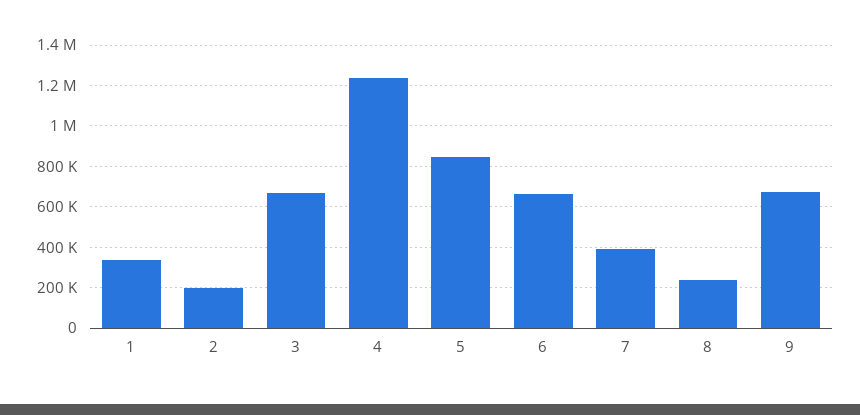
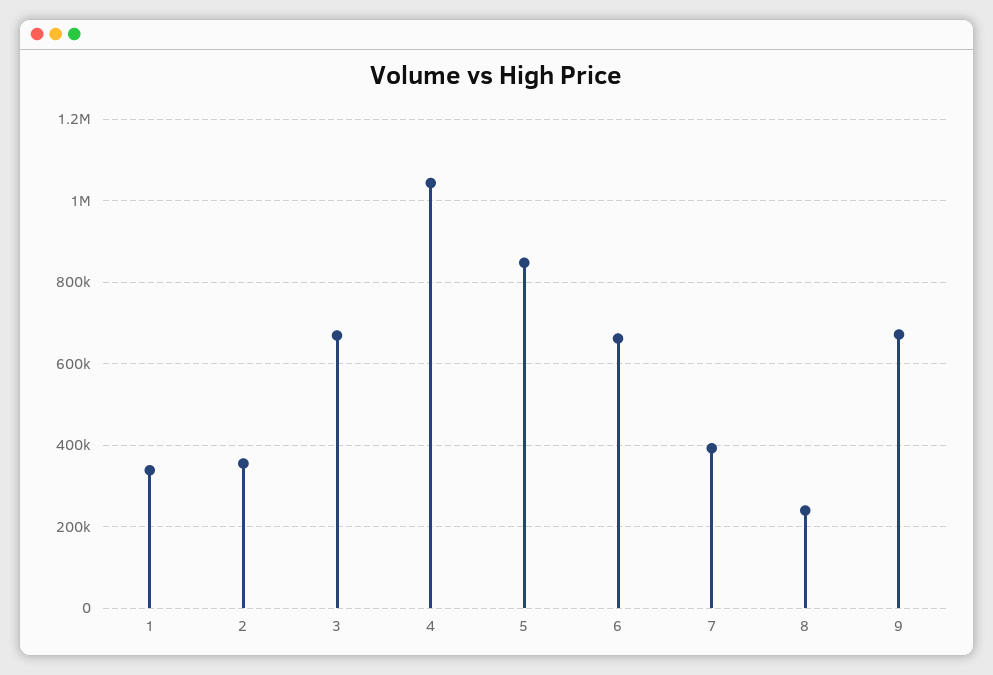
  {
    "1": 340000,
-   "2": 200000,
+   "2": 360000,
    "3": 660000,
-   "4": 1250000,
+   "4": 1040000,
    "5": 840000,
    "6": 660000,
    "7": 400000,
    "8": 240000,
    "9": 680000
  }

